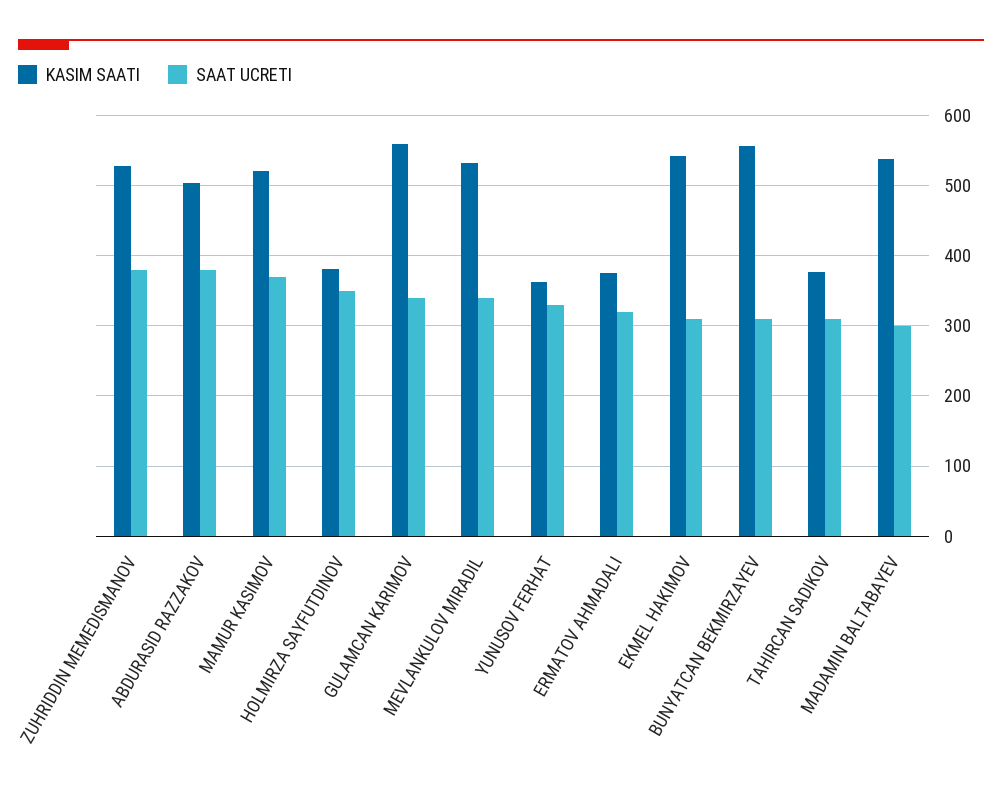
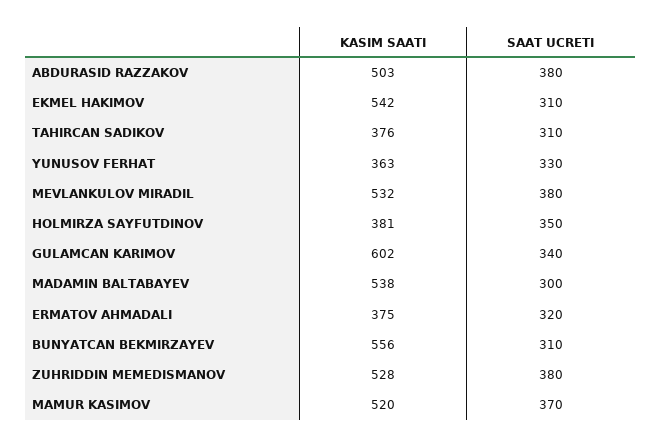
  {
    "KASIM SAATI": {
      "ZUHRIDDIN MEMEDISMANOV": 528,
      "ABDURASID RAZZAKOV": 503,
      "MAMUR KASIMOV": 520,
      "HOLMIRZA SAYFUTDINOV": 381,
-     "GULAMCAN KARIMOV": 560,
+     "GULAMCAN KARIMOV": 602,
      "MEVLANKULOV MIRADIL": 532,
      "YUNUSOV FERHAT": 363,
      "ERMATOV AHMADALI": 375,
      "EKMEL HAKIMOV": 542,
      "BUNYATCAN BEKMIRZAYEV": 556,
      "TAHIRCAN SADIKOV": 376,
      "MADAMIN BALTABAYEV": 538
    },
    "SAAT UCRETI": {
      "ZUHRIDDIN MEMEDISMANOV": 380,
      "ABDURASID RAZZAKOV": 380,
      "MAMUR KASIMOV": 370,
      "HOLMIRZA SAYFUTDINOV": 350,
      "GULAMCAN KARIMOV": 340,
-     "MEVLANKULOV MIRADIL": 340,
+     "MEVLANKULOV MIRADIL": 380,
      "YUNUSOV FERHAT": 330,
      "ERMATOV AHMADALI": 320,
      "EKMEL HAKIMOV": 310,
      "BUNYATCAN BEKMIRZAYEV": 310,
      "TAHIRCAN SADIKOV": 310,
      "MADAMIN BALTABAYEV": 300
    }
  }

